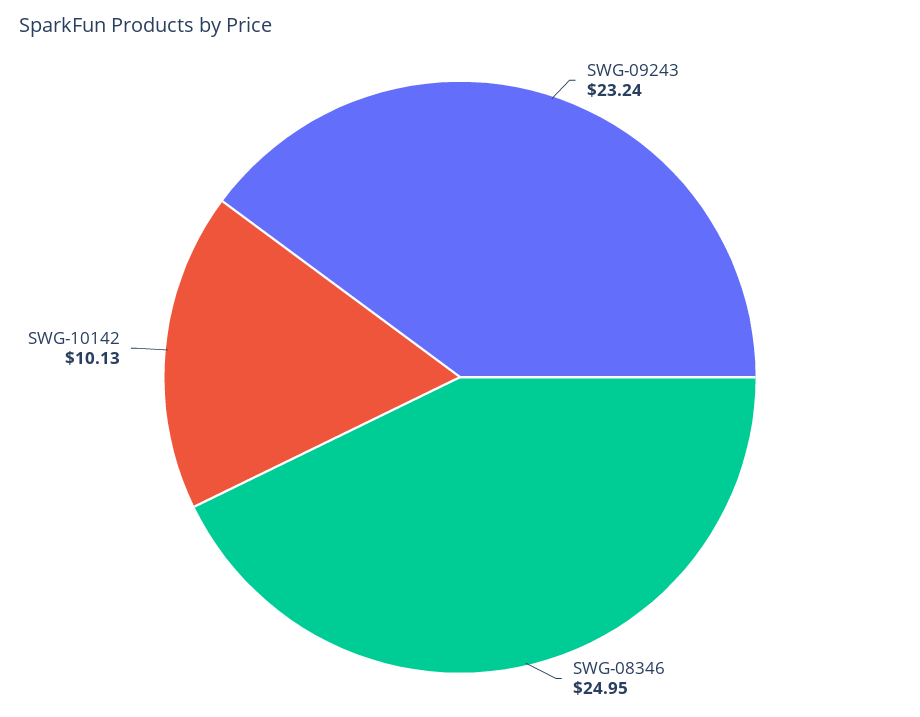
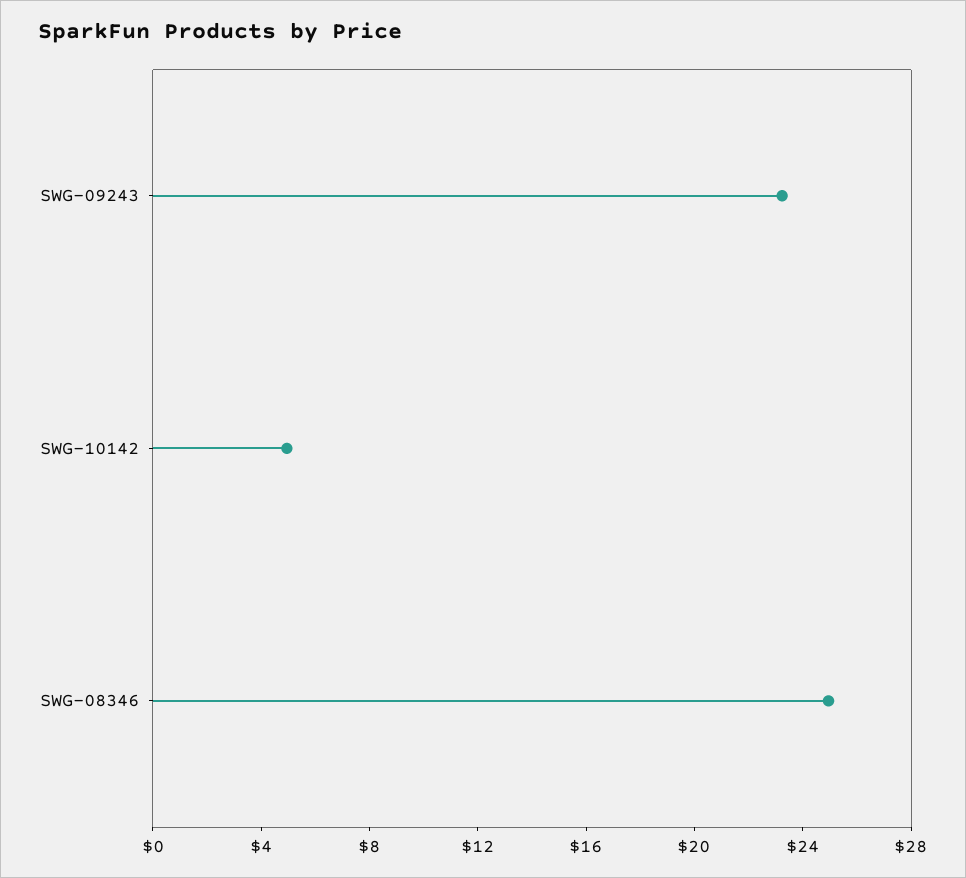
  {
    "SWG-09243": 23.24,
    "SWG-08346": 24.95,
-   "SWG-10142": 10.13
+   "SWG-10142": 5
  }

